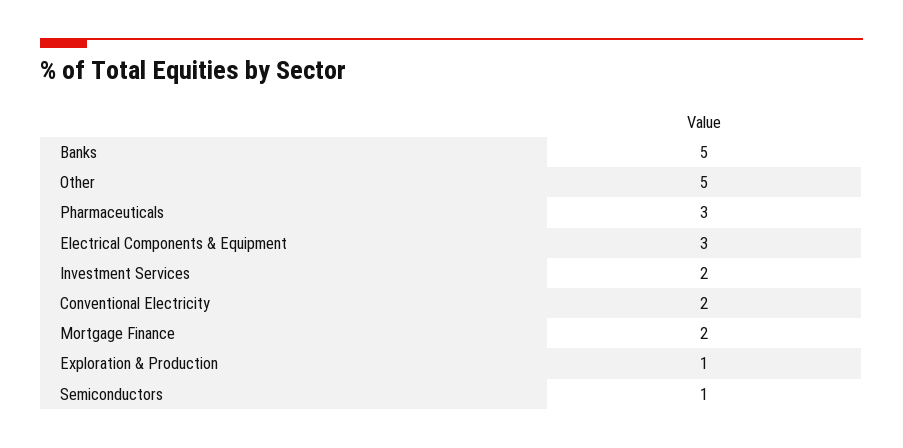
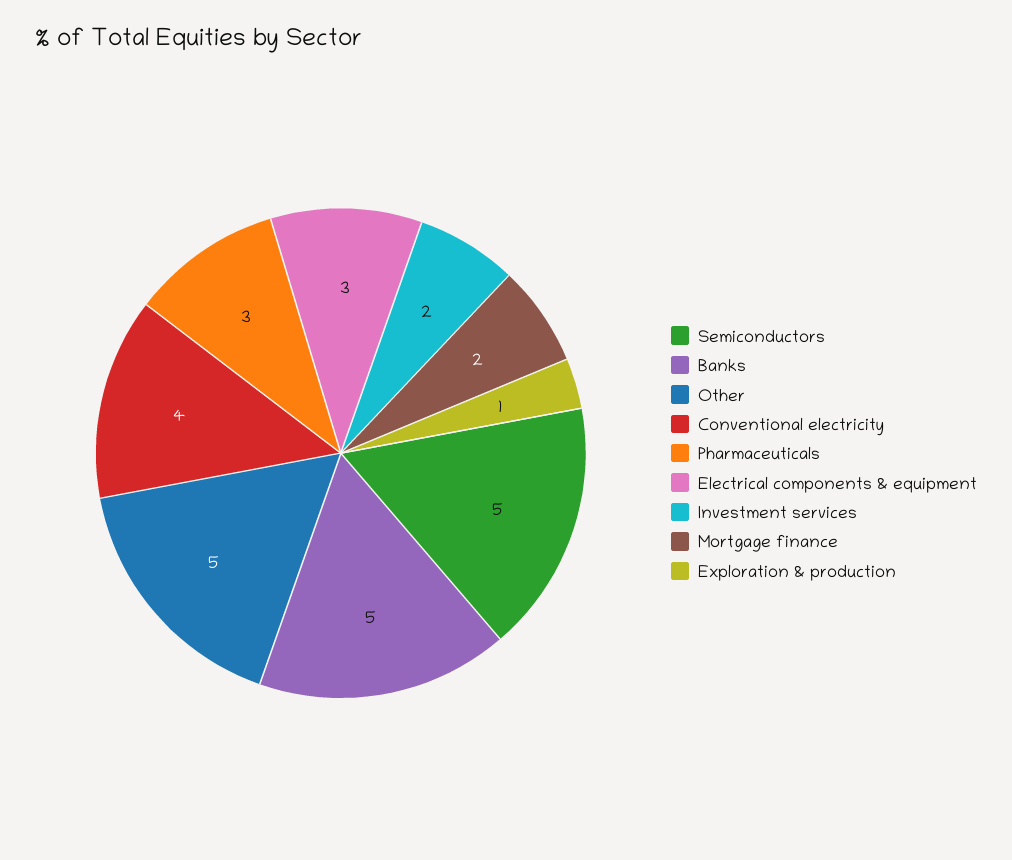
  {
    "Banks": 5,
    "Other": 5,
    "Pharmaceuticals": 3,
    "Electrical Components & Equipment": 3,
    "Investment Services": 2,
-   "Conventional Electricity": 2,
+   "Conventional Electricity": 4,
    "Mortgage Finance": 2,
    "Exploration & Production": 1,
-   "Semiconductors": 1
+   "Semiconductors": 5
  }

